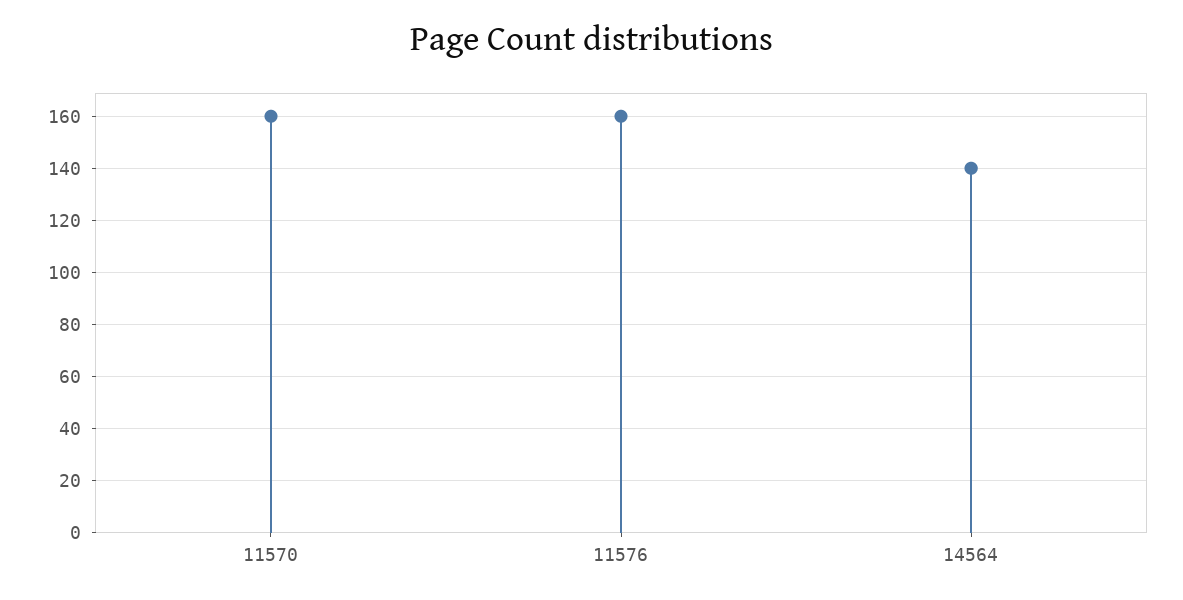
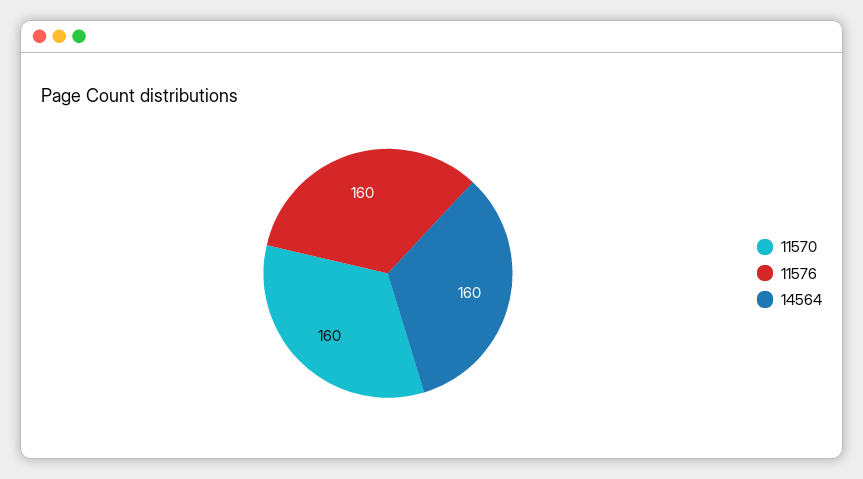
  {
    "11570": 160,
    "11576": 160,
-   "14564": 140
+   "14564": 160
  }

